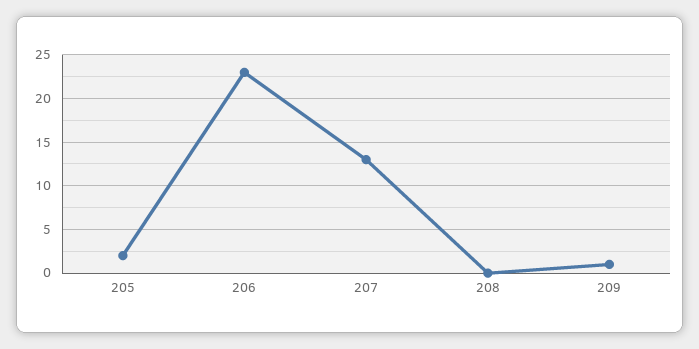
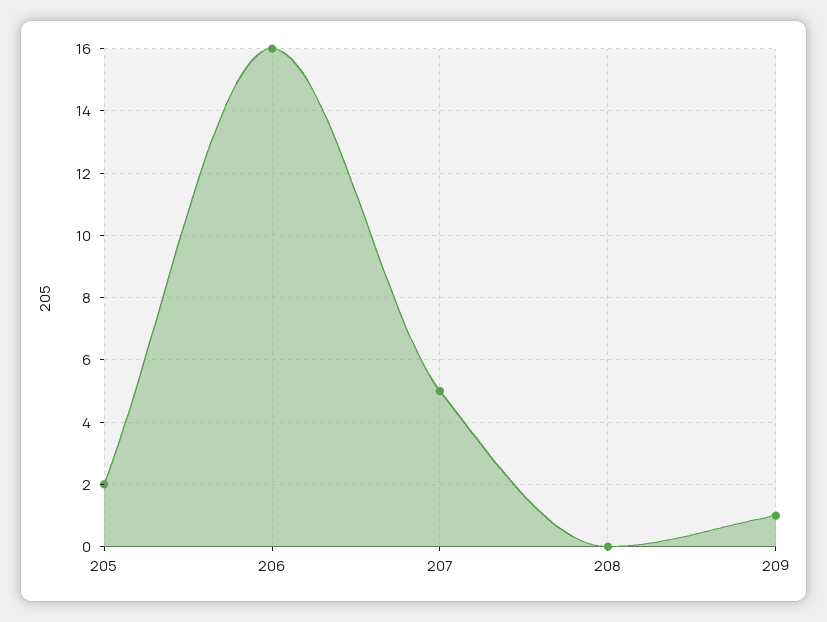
  {
    "205": 2,
-   "206": 23,
+   "206": 16,
-   "207": 13,
+   "207": 5,
    "208": 0,
    "209": 1
  }

